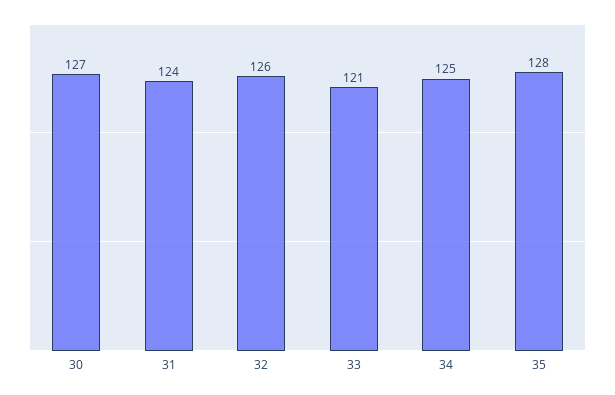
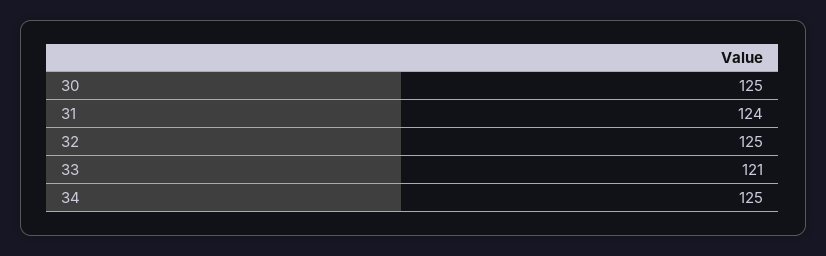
  {
-   "30": 127,
+   "30": 125,
    "31": 124,
-   "32": 126,
+   "32": 125,
    "33": 121,
-   "34": 125,
+   "34": 125
-   "35": 128
  }

